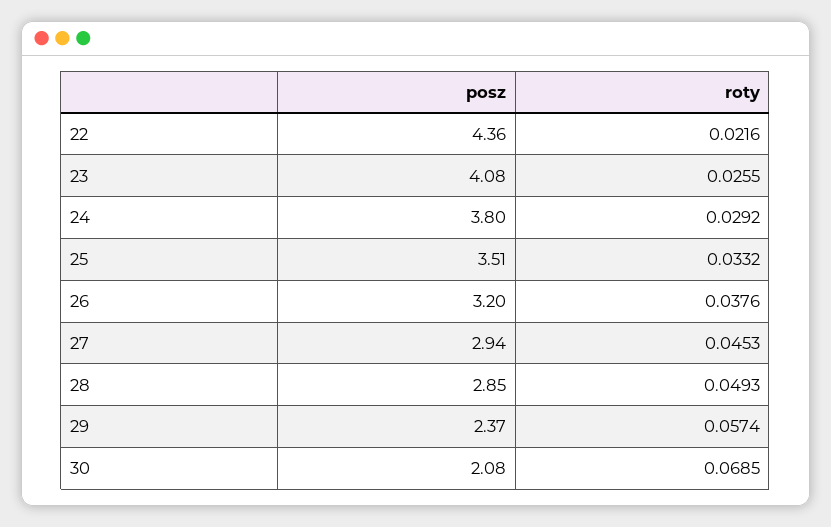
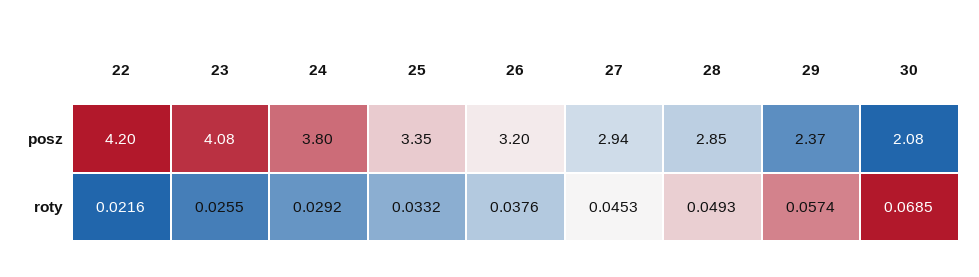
  {
    "posz": {
-     "22": 4.36,
+     "22": 4.2,
      "23": 4.08,
      "24": 3.8,
-     "25": 3.51,
+     "25": 3.35,
      "26": 3.2,
      "27": 2.94,
      "28": 2.85,
      "29": 2.37,
      "30": 2.08
    },
    "roty": {
      "22": 0.0216,
      "23": 0.0255,
      "24": 0.0292,
      "25": 0.0332,
      "26": 0.0376,
      "27": 0.0453,
      "28": 0.0493,
      "29": 0.0574,
      "30": 0.0685
    }
  }

